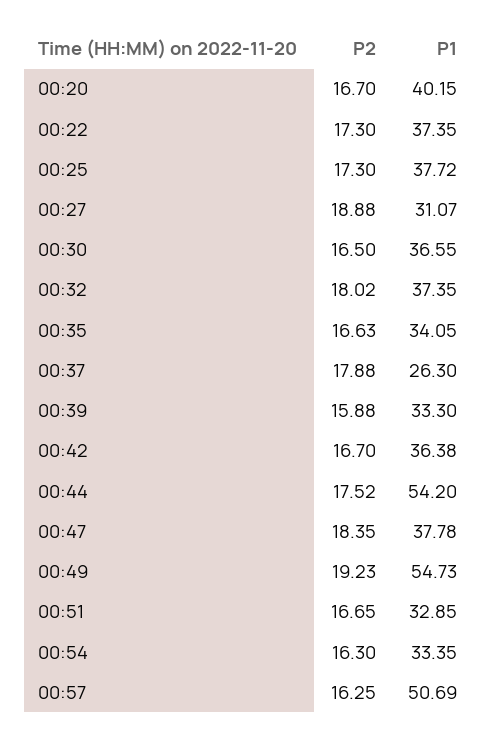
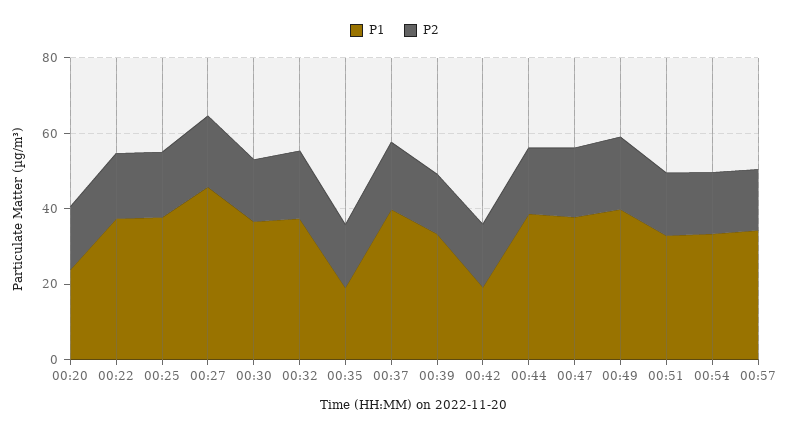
  {
    "P2": {
      "00:20": 16.7,
      "00:22": 17.3,
      "00:25": 17.3,
      "00:27": 18.88,
      "00:30": 16.5,
      "00:32": 18.02,
      "00:35": 16.63,
      "00:37": 17.88,
      "00:39": 15.88,
      "00:42": 16.7,
      "00:44": 17.52,
      "00:47": 18.35,
      "00:49": 19.23,
      "00:51": 16.65,
      "00:54": 16.3,
      "00:57": 16.25
    },
    "P1": {
-     "00:20": 40.15,
+     "00:20": 25,
      "00:22": 37.35,
      "00:25": 37.72,
-     "00:27": 31.07,
+     "00:27": 45,
      "00:30": 36.55,
      "00:32": 37.35,
-     "00:35": 34.05,
+     "00:35": 20,
-     "00:37": 26.3,
+     "00:37": 40,
      "00:39": 33.3,
-     "00:42": 36.38,
+     "00:42": 20,
-     "00:44": 54.2,
+     "00:44": 40,
      "00:47": 37.78,
-     "00:49": 54.73,
+     "00:49": 40,
      "00:51": 32.85,
      "00:54": 33.35,
-     "00:57": 50.69
+     "00:57": 35
    }
  }

